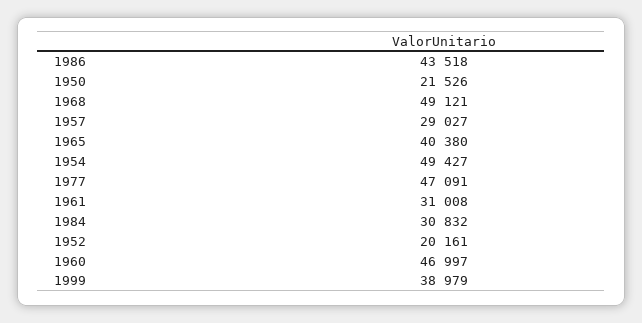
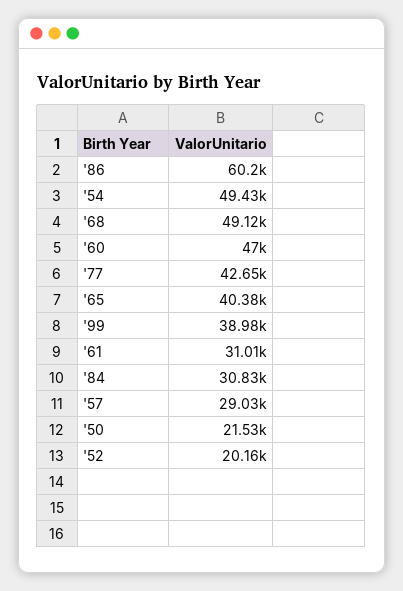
  {
-   "1986": 43518,
+   "1986": 60200,
    "1950": 21526,
    "1968": 49121,
    "1957": 29027,
    "1965": 40380,
    "1954": 49427,
-   "1977": 47091,
+   "1977": 42650,
    "1961": 31008,
    "1984": 30832,
    "1952": 20161,
    "1960": 46997,
    "1999": 38979
  }

